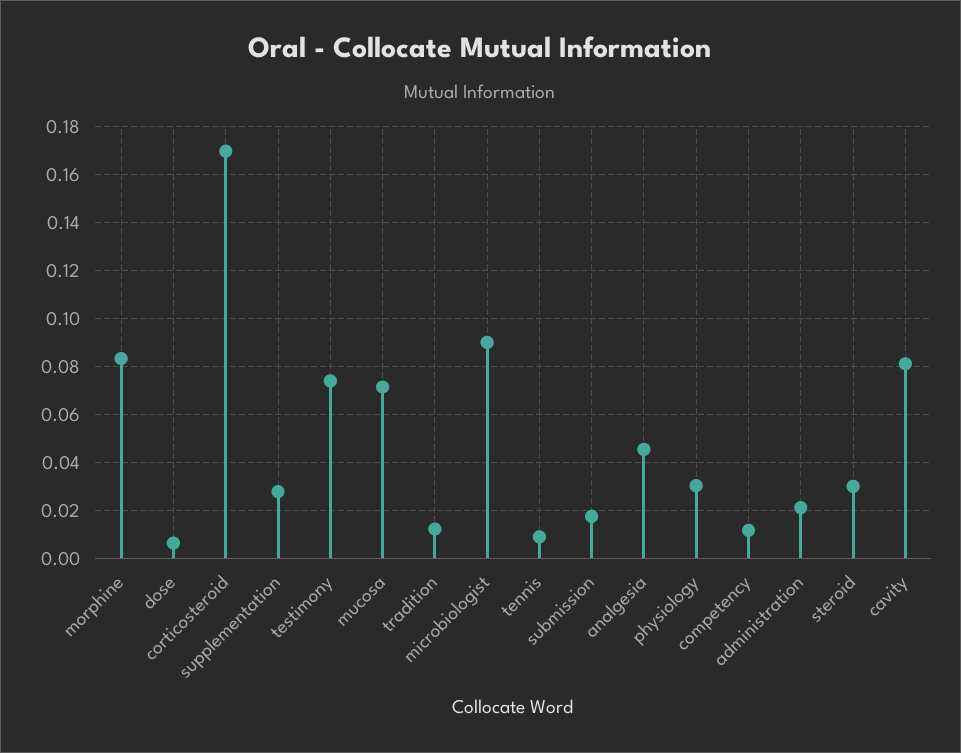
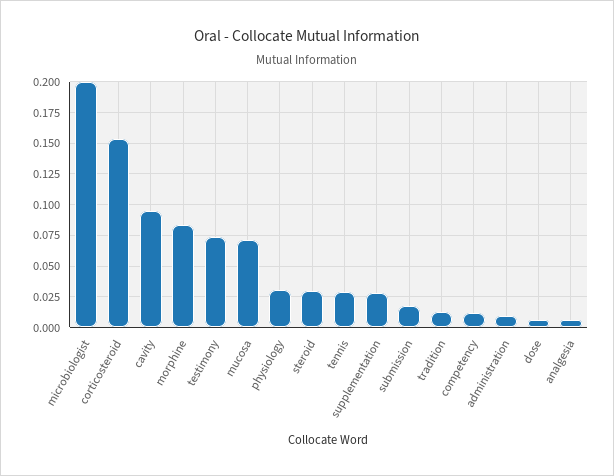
  {
    "morphine": 0.085,
    "dose": 0.005,
-   "corticosteroid": 0.17,
+   "corticosteroid": 0.155,
    "supplementation": 0.03,
    "testimony": 0.075,
    "mucosa": 0.07,
    "tradition": 0.01,
-   "microbiologist": 0.09,
+   "microbiologist": 0.2,
-   "tennis": 0.01,
+   "tennis": 0.03,
    "submission": 0.02,
-   "analgesia": 0.045,
+   "analgesia": 0.005,
    "physiology": 0.03,
    "competency": 0.01,
-   "administration": 0.02,
+   "administration": 0.01,
    "steroid": 0.03,
-   "cavity": 0.08
+   "cavity": 0.095
  }

